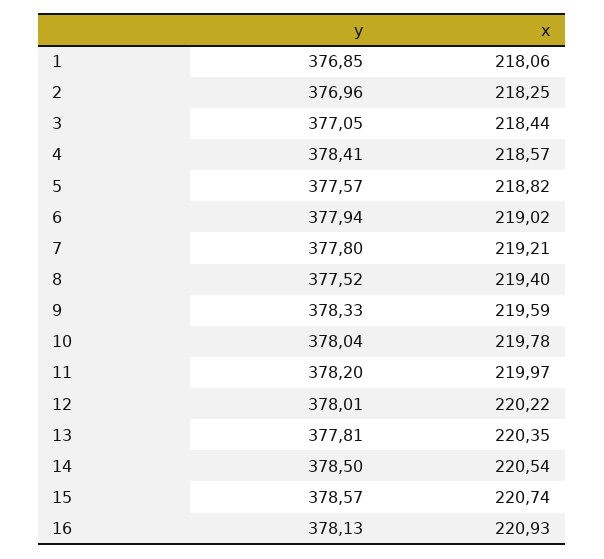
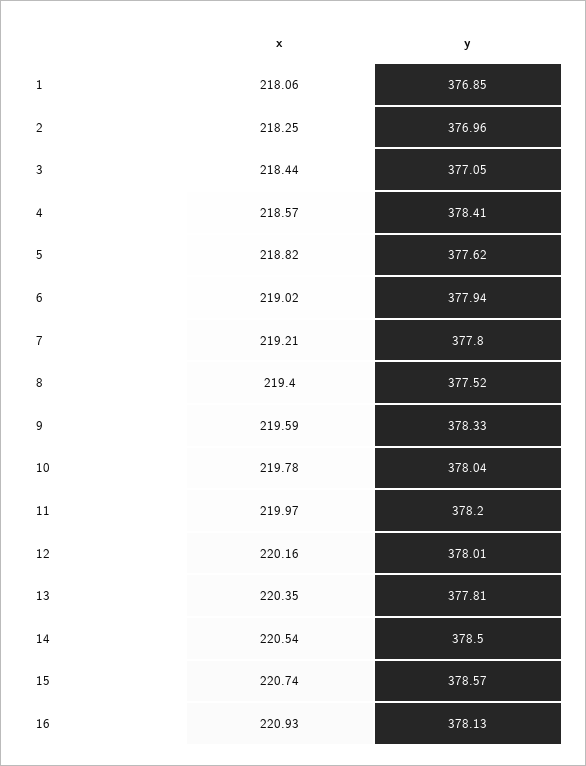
  {
    "y": {
      "1": 376.85,
      "2": 376.96,
      "3": 377.05,
      "4": 378.41,
-     "5": 377.57,
+     "5": 377.62,
      "6": 377.94,
      "7": 377.8,
      "8": 377.52,
      "9": 378.33,
      "10": 378.04,
      "11": 378.2,
      "12": 378.01,
      "13": 377.81,
      "14": 378.5,
      "15": 378.57,
      "16": 378.13
    },
    "x": {
      "1": 218.06,
      "2": 218.25,
      "3": 218.44,
      "4": 218.57,
      "5": 218.82,
      "6": 219.02,
      "7": 219.21,
      "8": 219.4,
      "9": 219.59,
      "10": 219.78,
      "11": 219.97,
-     "12": 220.22,
+     "12": 220.16,
      "13": 220.35,
      "14": 220.54,
      "15": 220.74,
      "16": 220.93
    }
  }

